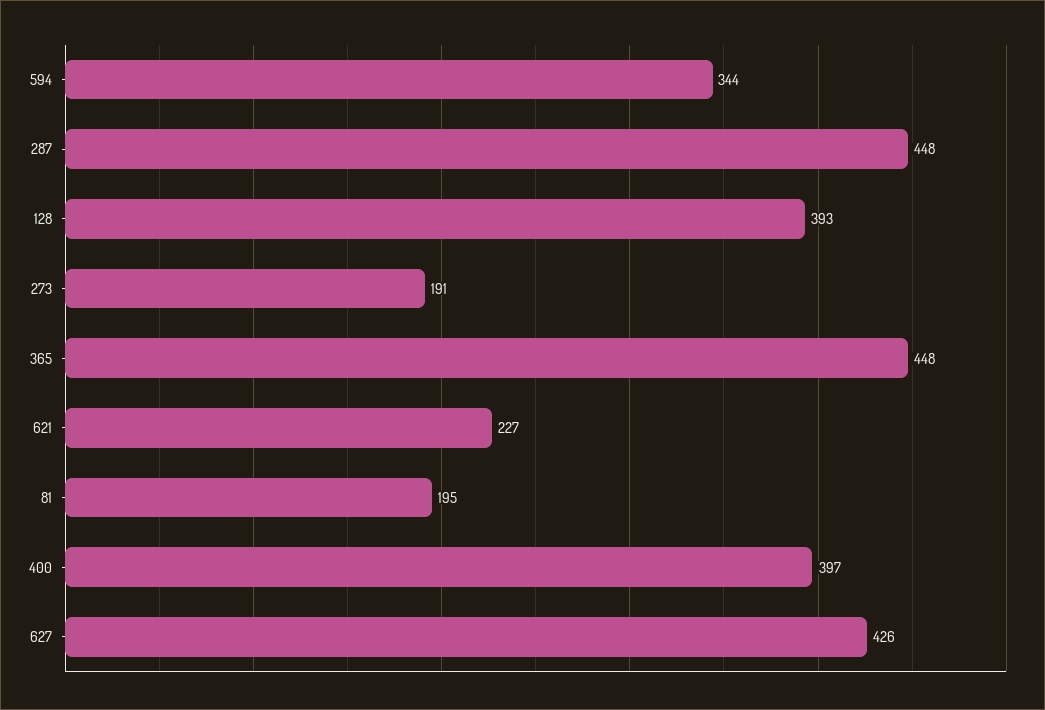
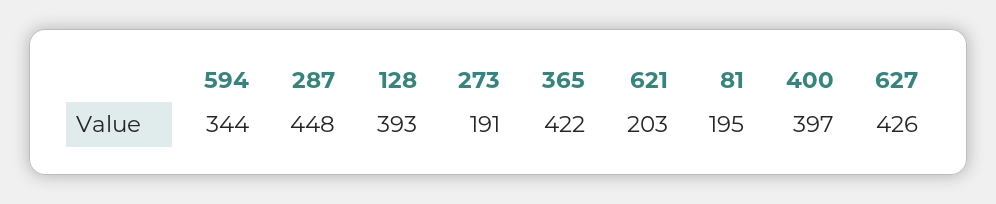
  {
    "594": 344,
    "287": 448,
    "128": 393,
    "273": 191,
-   "365": 448,
+   "365": 422,
-   "621": 227,
+   "621": 203,
    "81": 195,
    "400": 397,
    "627": 426
  }

